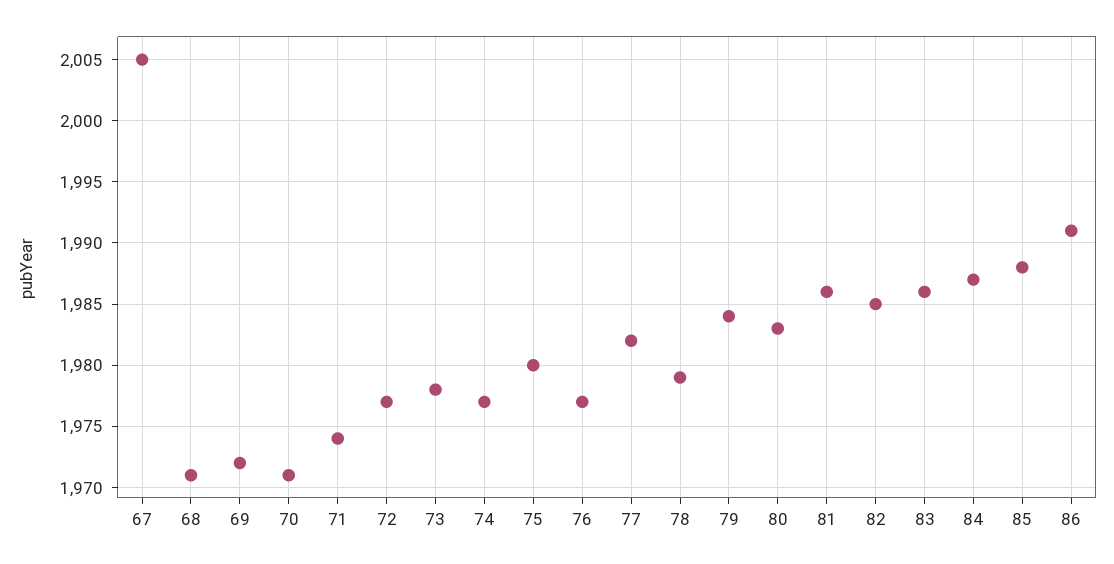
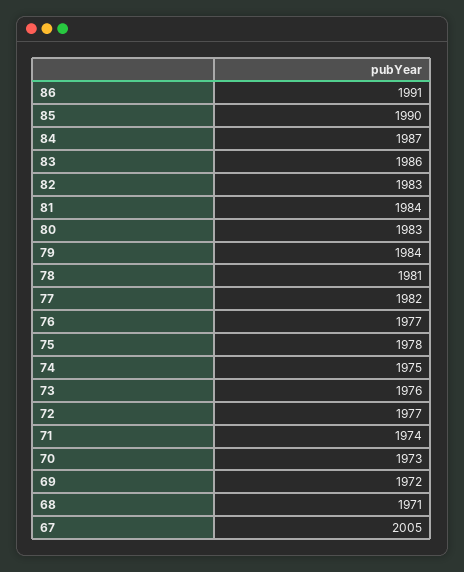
  {
    "67": 2005,
    "68": 1971,
    "69": 1972,
-   "70": 1971,
+   "70": 1973,
    "71": 1974,
    "72": 1977,
-   "73": 1978,
+   "73": 1976,
-   "74": 1977,
+   "74": 1975,
-   "75": 1980,
+   "75": 1978,
    "76": 1977,
    "77": 1982,
-   "78": 1979,
+   "78": 1981,
    "79": 1984,
    "80": 1983,
-   "81": 1986,
+   "81": 1984,
-   "82": 1985,
+   "82": 1983,
    "83": 1986,
    "84": 1987,
-   "85": 1988,
+   "85": 1990,
    "86": 1991
  }

